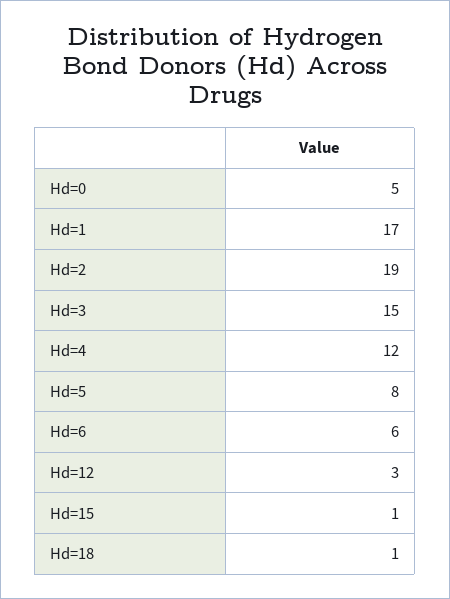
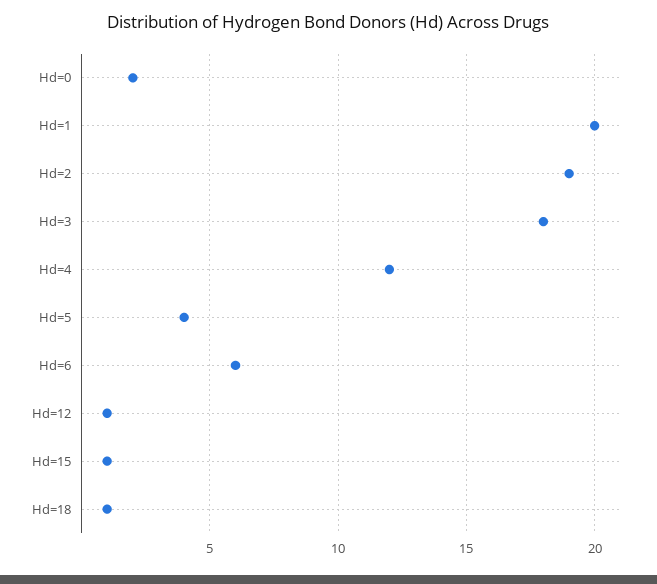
  {
-   "Hd=0": 5,
+   "Hd=0": 2,
-   "Hd=1": 17,
+   "Hd=1": 20,
    "Hd=2": 19,
-   "Hd=3": 15,
+   "Hd=3": 18,
    "Hd=4": 12,
-   "Hd=5": 8,
+   "Hd=5": 4,
    "Hd=6": 6,
-   "Hd=12": 3,
+   "Hd=12": 1,
    "Hd=15": 1,
    "Hd=18": 1
  }

